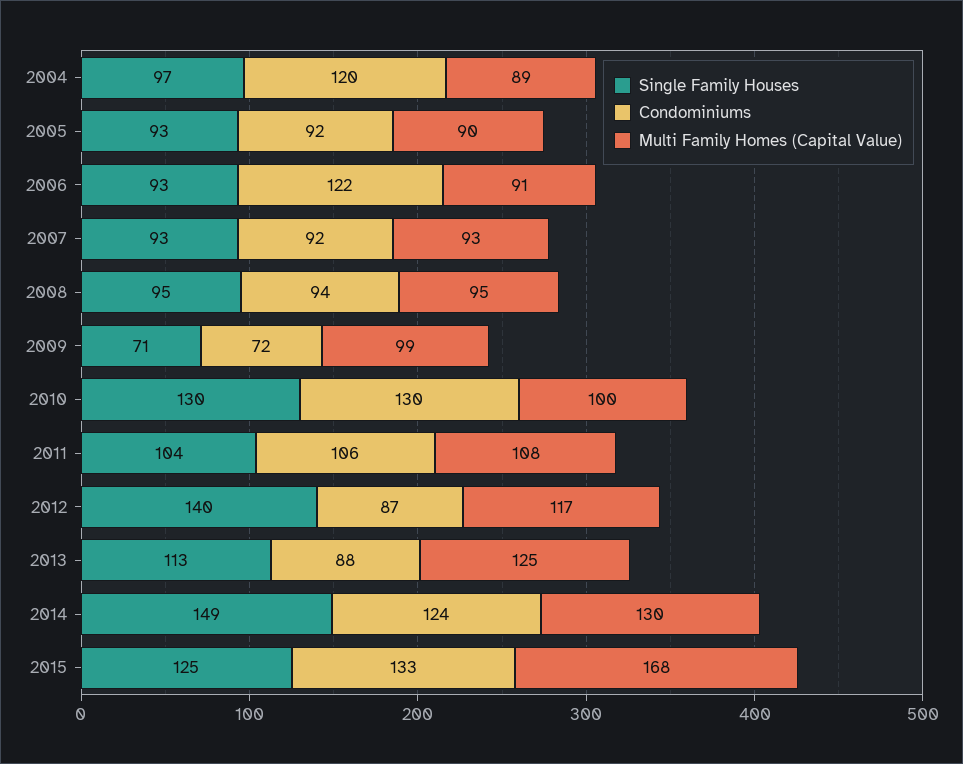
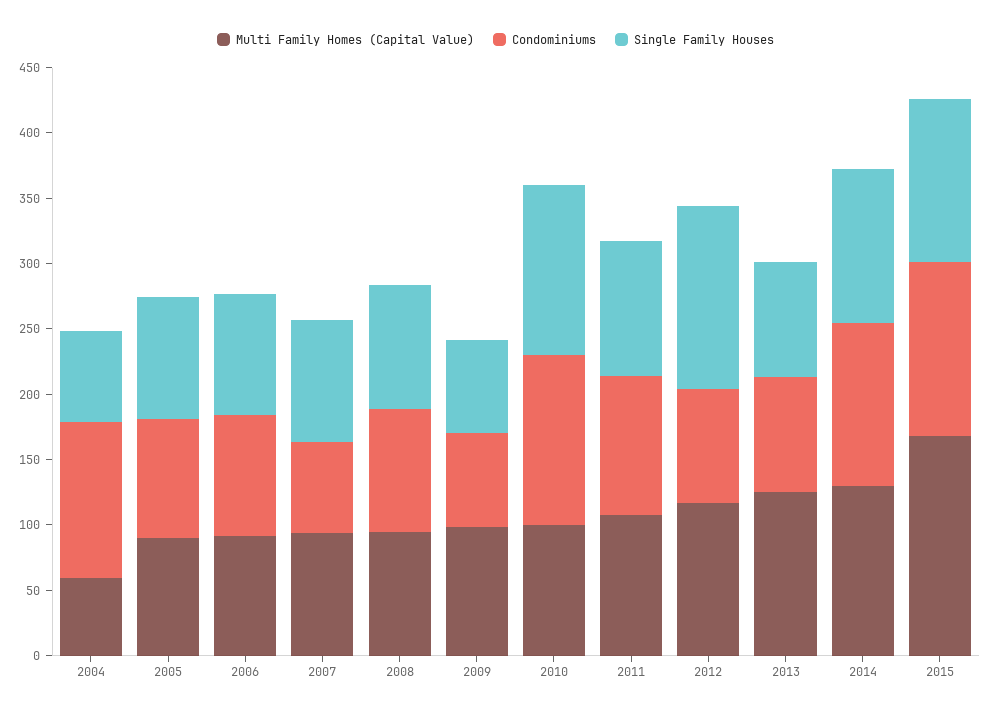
  {
    "Single Family Houses": {
-     "2004": 97,
+     "2004": 70,
      "2005": 93,
      "2006": 93,
      "2007": 93,
      "2008": 95,
      "2009": 71,
      "2010": 130,
      "2011": 104,
      "2012": 140,
-     "2013": 113,
+     "2013": 90,
-     "2014": 149,
+     "2014": 120,
      "2015": 125
    },
    "Condominiums": {
      "2004": 120,
      "2005": 92,
-     "2006": 122,
+     "2006": 90,
-     "2007": 92,
+     "2007": 70,
      "2008": 94,
      "2009": 72,
      "2010": 130,
      "2011": 106,
      "2012": 87,
      "2013": 88,
      "2014": 124,
      "2015": 133
    },
    "Multi Family Homes (Capital Value)": {
-     "2004": 89,
+     "2004": 60,
      "2005": 90,
      "2006": 91,
      "2007": 93,
      "2008": 95,
      "2009": 99,
      "2010": 100,
      "2011": 108,
      "2012": 117,
      "2013": 125,
      "2014": 130,
      "2015": 168
    }
  }

